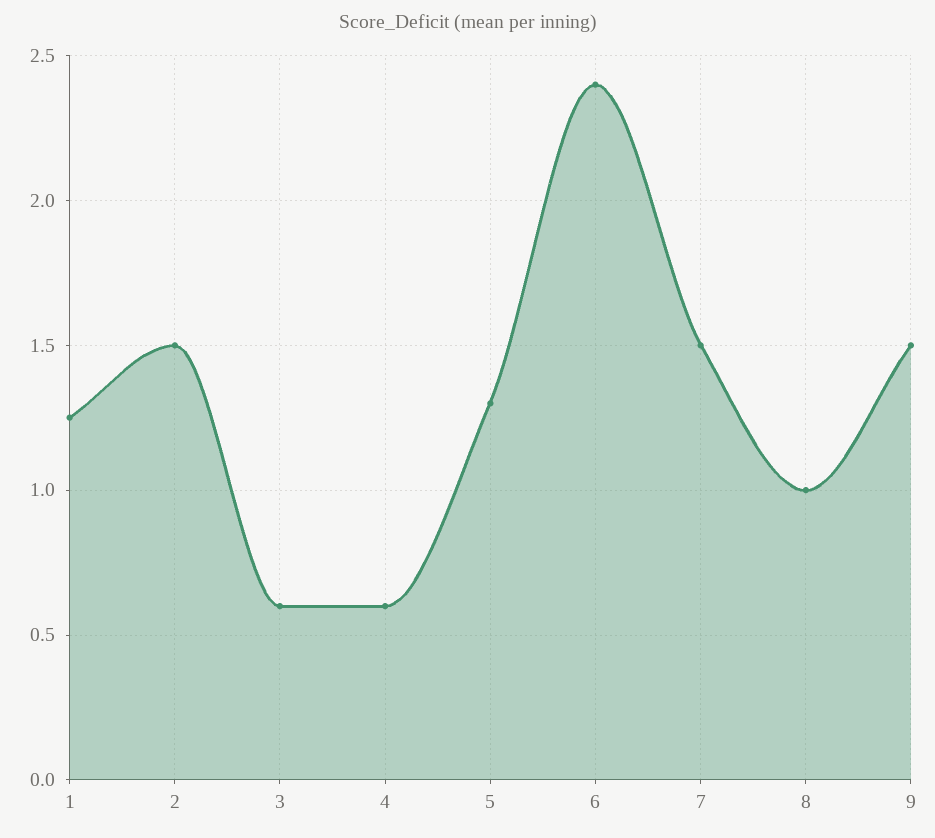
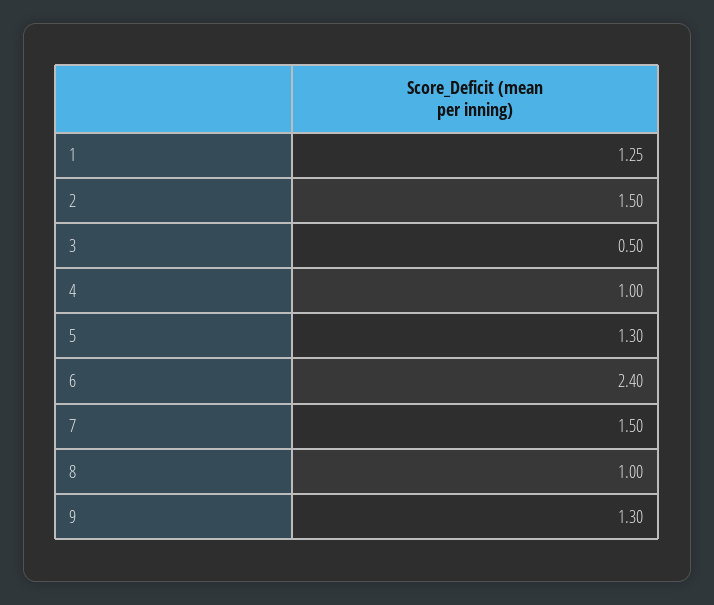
  {
    "1": 1.25,
    "2": 1.5,
-   "3": 0.6,
+   "3": 0.5,
-   "4": 0.6,
+   "4": 1,
    "5": 1.3,
    "6": 2.4,
    "7": 1.5,
    "8": 1,
-   "9": 1.5
+   "9": 1.3
  }

